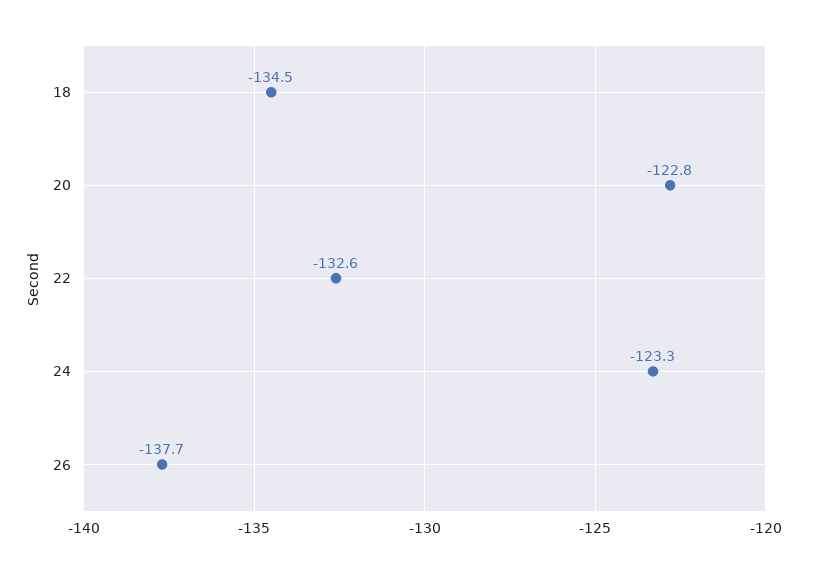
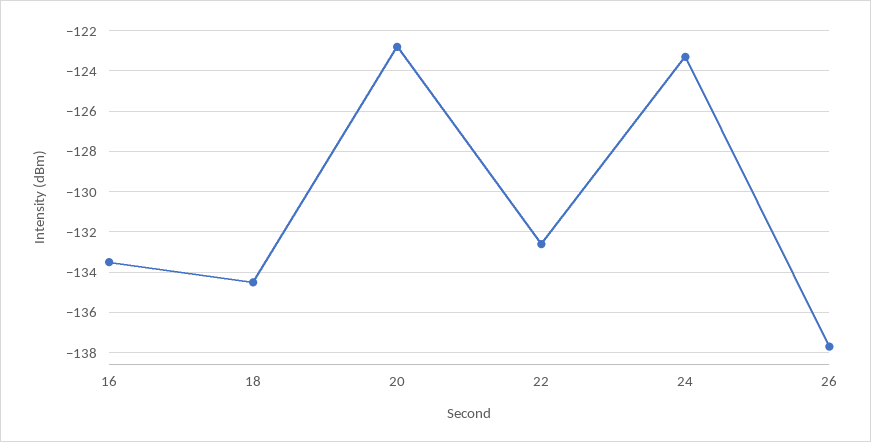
  {
    "18": -134.5,
    "20": -122.8,
    "22": -132.6,
    "24": -123.3,
-   "26": -137.7
+   "26": -137.7,
+   "16": -133.5
  }

